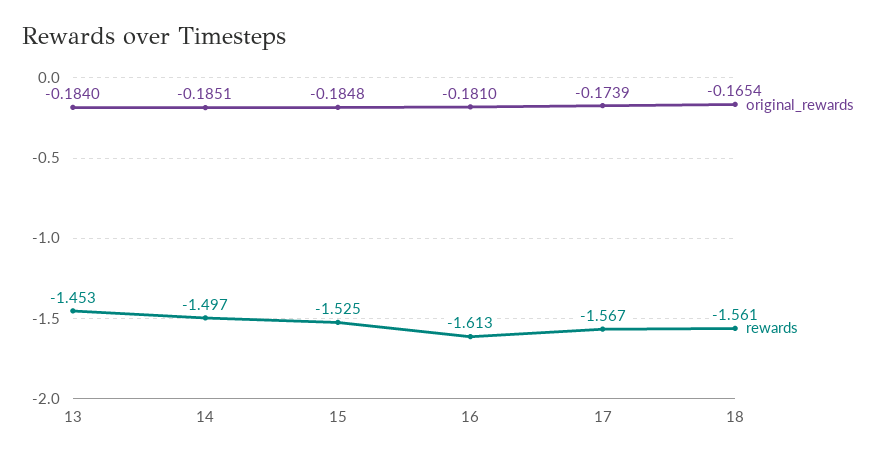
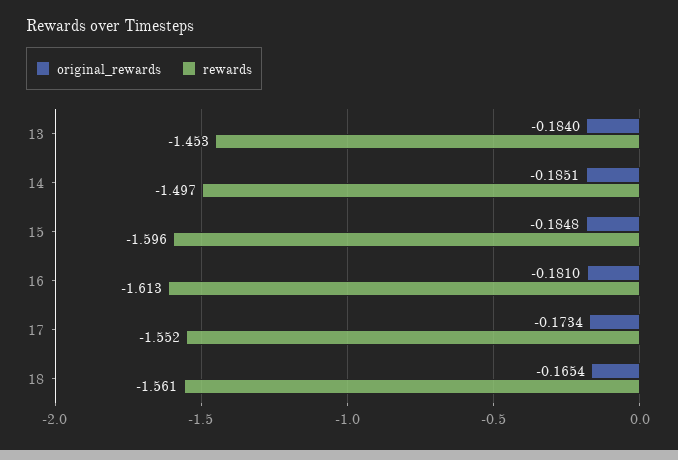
  {
    "original_rewards": {
      "13": -0.184,
      "14": -0.1851,
      "15": -0.1848,
      "16": -0.181,
-     "17": -0.1739,
+     "17": -0.1734,
      "18": -0.1654
    },
    "rewards": {
      "13": -1.453,
      "14": -1.497,
-     "15": -1.525,
+     "15": -1.596,
      "16": -1.613,
-     "17": -1.567,
+     "17": -1.552,
      "18": -1.561
    }
  }

